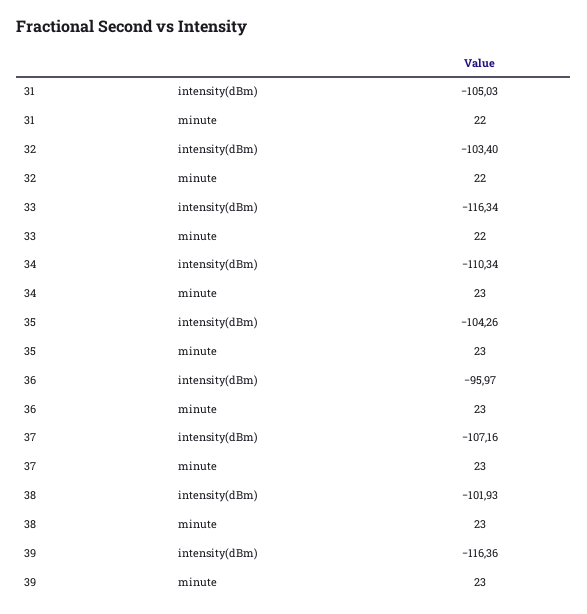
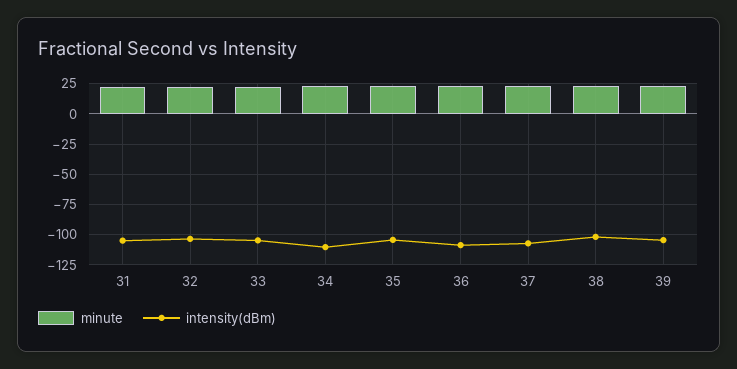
  {
    "intensity(dBm)": {
      "31": -105.03,
      "32": -103.4,
-     "33": -116.34,
+     "33": -105,
      "34": -110.34,
      "35": -104.26,
-     "36": -95.97,
+     "36": -110,
      "37": -107.16,
      "38": -101.93,
-     "39": -116.36
+     "39": -105
    },
    "minute": {
      "31": 22,
      "32": 22,
      "33": 22,
      "34": 23,
      "35": 23,
      "36": 23,
      "37": 23,
      "38": 23,
      "39": 23
    }
  }

